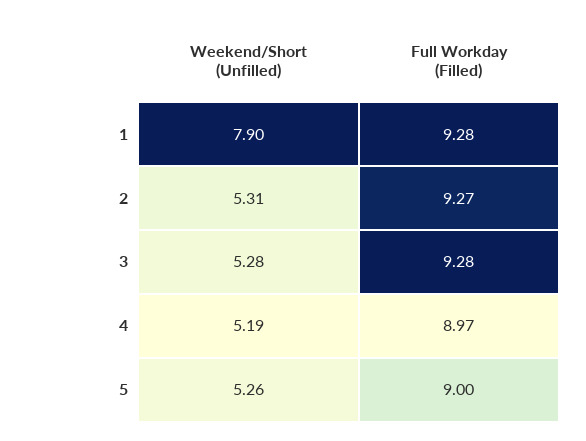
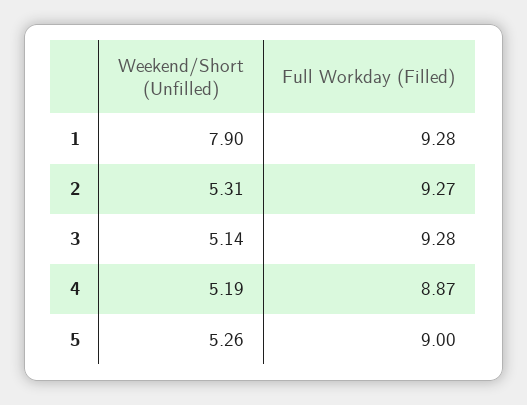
  {
    "Weekend/Short (Unfilled)": {
      "1": 7.9,
      "2": 5.31,
-     "3": 5.28,
+     "3": 5.14,
      "4": 5.19,
      "5": 5.26
    },
    "Full Workday (Filled)": {
      "1": 9.28,
      "2": 9.27,
      "3": 9.28,
-     "4": 8.97,
+     "4": 8.87,
      "5": 9
    }
  }

